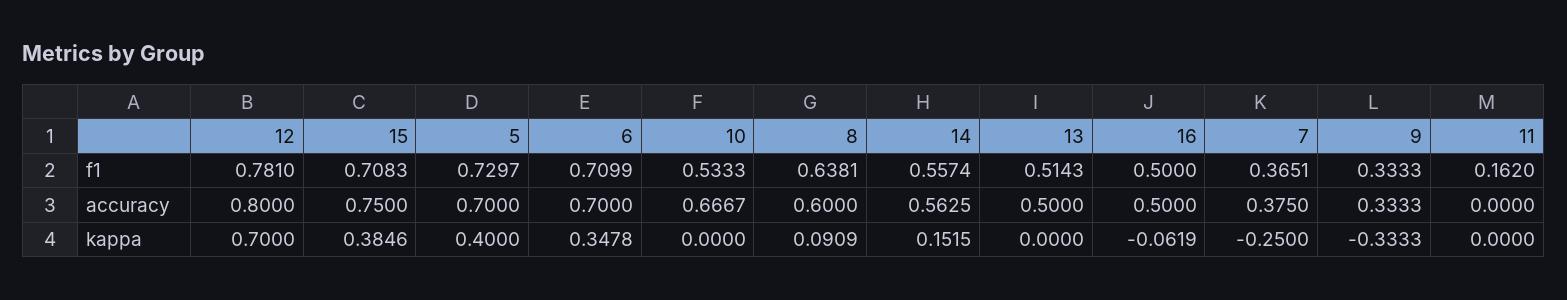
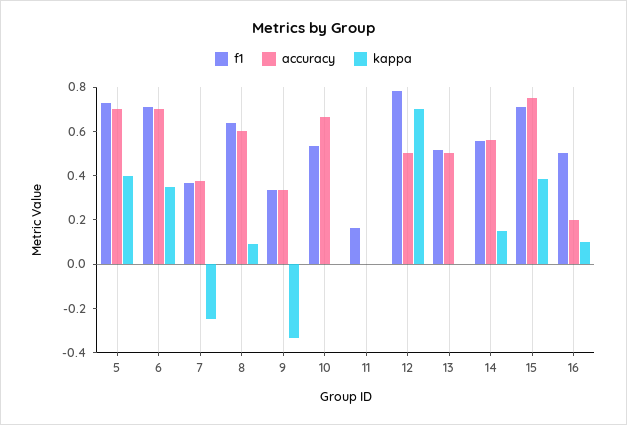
  {
    "f1": {
      "12": 0.781,
      "15": 0.7083,
      "5": 0.7297,
      "6": 0.7099,
      "10": 0.5333,
      "8": 0.6381,
      "14": 0.5574,
      "13": 0.5143,
      "16": 0.5,
      "7": 0.3651,
      "9": 0.3333,
      "11": 0.162
    },
    "accuracy": {
-     "12": 0.8,
+     "12": 0.5,
      "15": 0.75,
      "5": 0.7,
      "6": 0.7,
      "10": 0.6667,
      "8": 0.6,
      "14": 0.5625,
      "13": 0.5,
-     "16": 0.5,
+     "16": 0.2,
      "7": 0.375,
      "9": 0.3333,
      "11": 0
    },
    "kappa": {
      "12": 0.7,
      "15": 0.3846,
      "5": 0.4,
      "6": 0.3478,
      "10": 0,
      "8": 0.0909,
      "14": 0.1515,
      "13": 0,
-     "16": -0.0619,
+     "16": 0.1,
      "7": -0.25,
      "9": -0.3333,
      "11": 0
    }
  }

